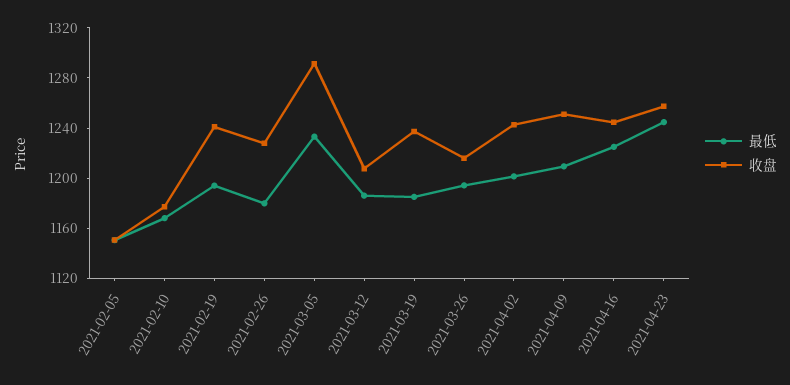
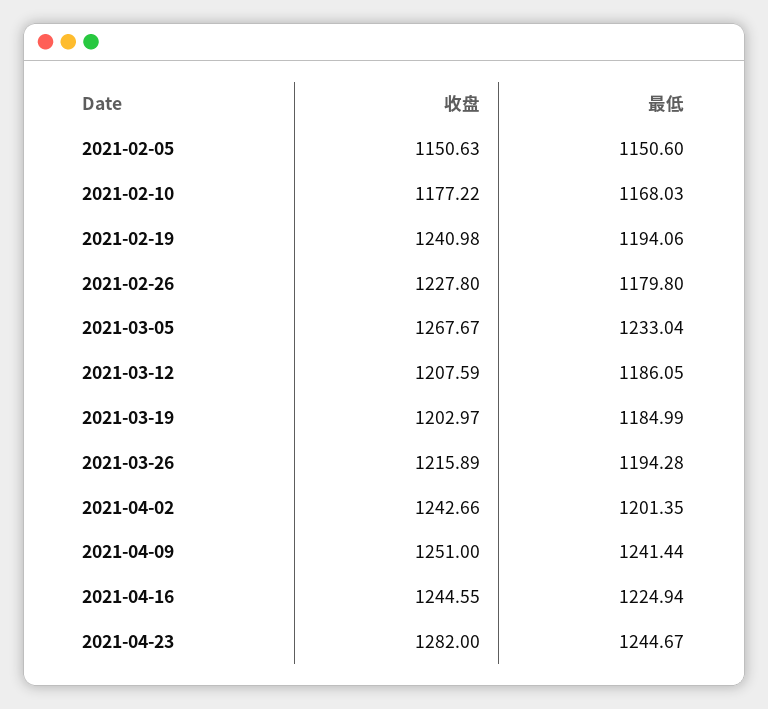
  {
    "最低": {
      "2021-02-05": 1150.6,
      "2021-02-10": 1168.03,
      "2021-02-19": 1194.06,
      "2021-02-26": 1179.8,
      "2021-03-05": 1233.04,
      "2021-03-12": 1186.05,
      "2021-03-19": 1184.99,
      "2021-03-26": 1194.28,
      "2021-04-02": 1201.35,
-     "2021-04-09": 1210,
+     "2021-04-09": 1241.44,
      "2021-04-16": 1224.94,
      "2021-04-23": 1244.67
    },
    "收盘": {
      "2021-02-05": 1150.63,
      "2021-02-10": 1177.22,
      "2021-02-19": 1240.98,
      "2021-02-26": 1227.8,
-     "2021-03-05": 1290,
+     "2021-03-05": 1267.67,
      "2021-03-12": 1207.59,
-     "2021-03-19": 1240,
+     "2021-03-19": 1202.97,
      "2021-03-26": 1215.89,
      "2021-04-02": 1242.66,
      "2021-04-09": 1251,
      "2021-04-16": 1244.55,
-     "2021-04-23": 1260
+     "2021-04-23": 1282
    }
  }

